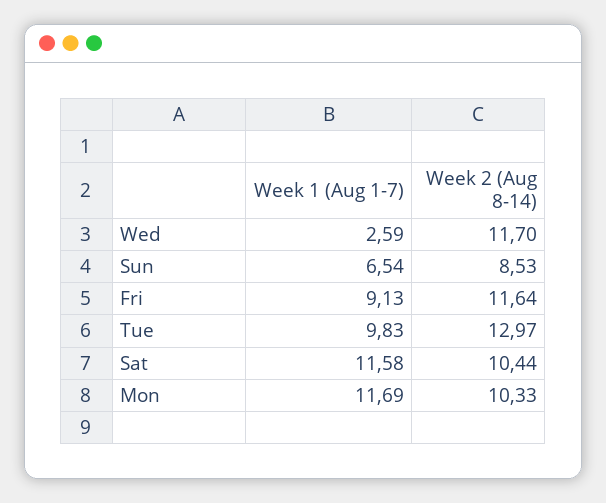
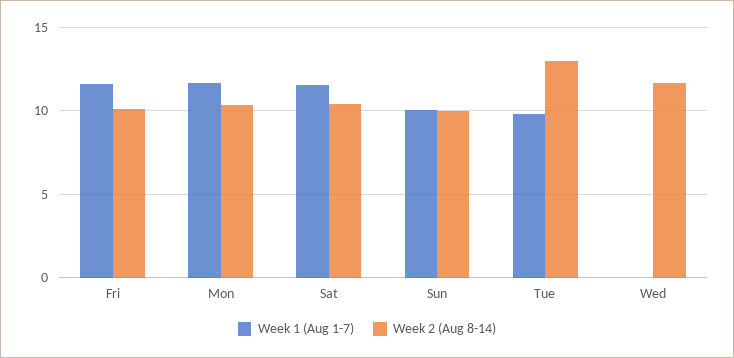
  {
    "Week 1 (Aug 1-7)": {
-     "Wed": 2.59,
+     "Wed": 0,
-     "Sun": 6.54,
+     "Sun": 10,
-     "Fri": 9.13,
+     "Fri": 11.5,
      "Tue": 9.83,
      "Sat": 11.58,
      "Mon": 11.69
    },
    "Week 2 (Aug 8-14)": {
      "Wed": 11.7,
-     "Sun": 8.53,
+     "Sun": 10,
-     "Fri": 11.64,
+     "Fri": 10,
      "Tue": 12.97,
      "Sat": 10.44,
      "Mon": 10.33
    }
  }

